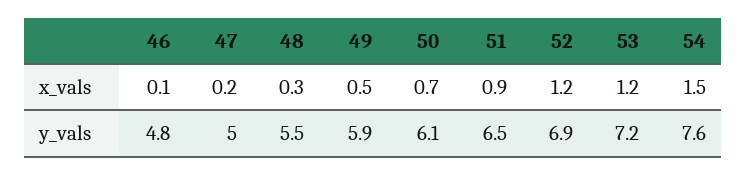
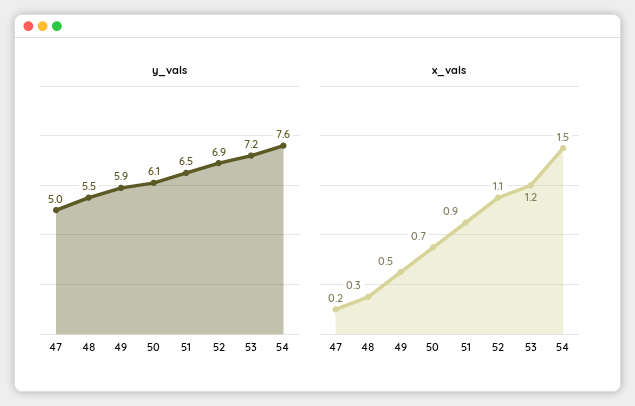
  {
    "x_vals": {
-     "46": 0.1,
      "47": 0.2,
      "48": 0.3,
      "49": 0.5,
      "50": 0.7,
      "51": 0.9,
-     "52": 1.2,
+     "52": 1.1,
      "53": 1.2,
      "54": 1.5
    },
    "y_vals": {
-     "46": 4.8,
      "47": 5,
      "48": 5.5,
      "49": 5.9,
      "50": 6.1,
      "51": 6.5,
      "52": 6.9,
      "53": 7.2,
      "54": 7.6
    }
  }

